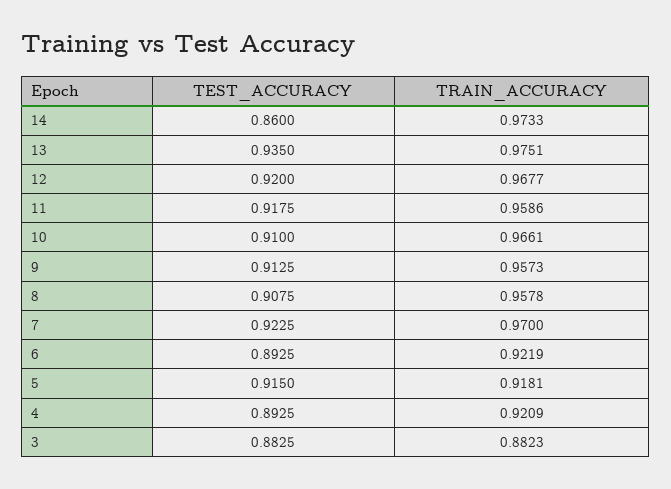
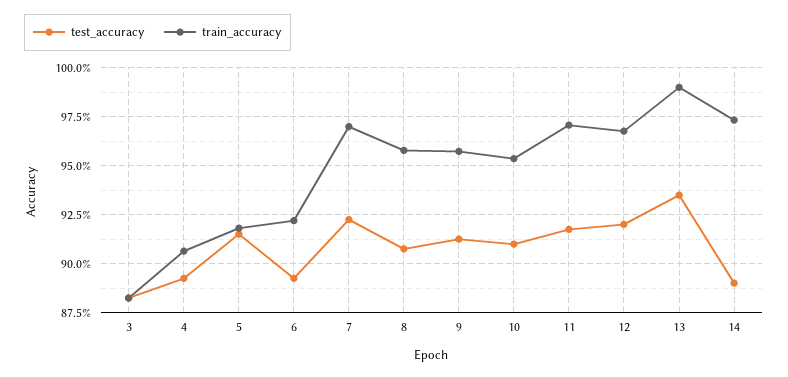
  {
    "TEST_ACCURACY": {
-     "14": 0.86,
+     "14": 0.89,
      "13": 0.935,
      "12": 0.92,
      "11": 0.9175,
      "10": 0.91,
      "9": 0.9125,
      "8": 0.9075,
      "7": 0.9225,
      "6": 0.8925,
      "5": 0.915,
      "4": 0.8925,
      "3": 0.8825
    },
    "TRAIN_ACCURACY": {
      "14": 0.9733,
-     "13": 0.9751,
+     "13": 0.99,
      "12": 0.9677,
-     "11": 0.9586,
+     "11": 0.97,
-     "10": 0.9661,
+     "10": 0.955,
      "9": 0.9573,
      "8": 0.9578,
      "7": 0.97,
      "6": 0.9219,
      "5": 0.9181,
-     "4": 0.9209,
+     "4": 0.905,
      "3": 0.8823
    }
  }

